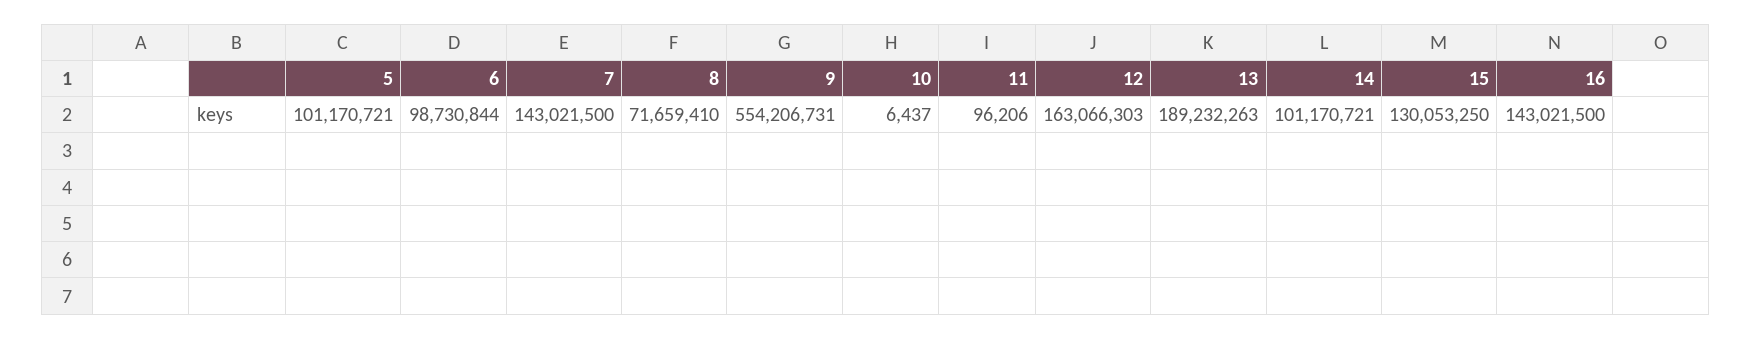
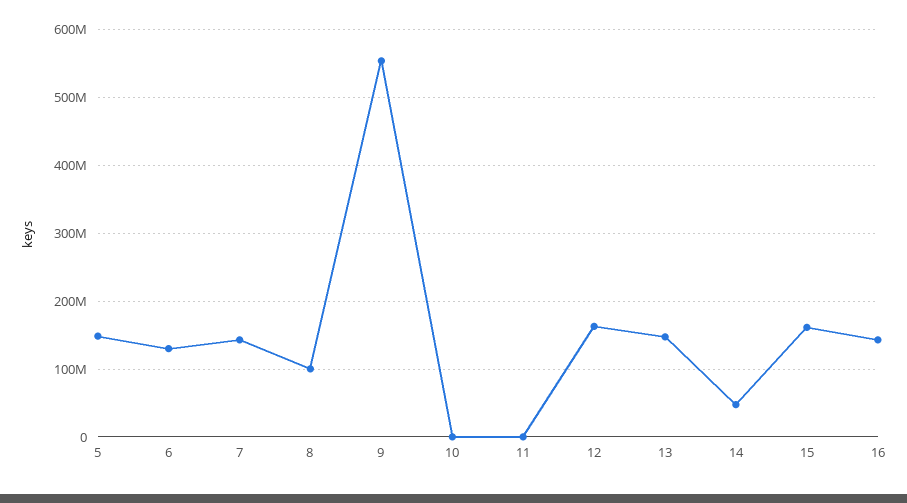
  {
-   "5": 101170721,
+   "5": 150000000,
-   "6": 98730844,
+   "6": 130000000,
    "7": 143021500,
-   "8": 71659410,
+   "8": 100000000,
    "9": 554206731,
    "10": 6437,
    "11": 96206,
    "12": 163066303,
-   "13": 189232263,
+   "13": 150000000,
-   "14": 101170721,
+   "14": 50000000,
-   "15": 130053250,
+   "15": 160000000,
    "16": 143021500
  }

